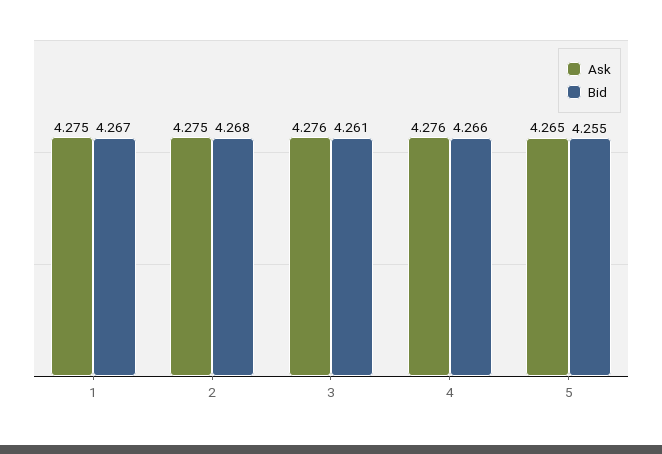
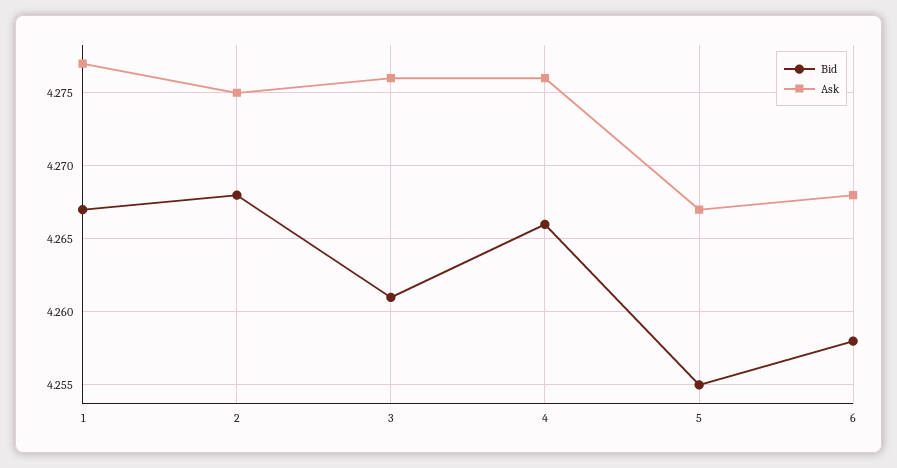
  {
    "Ask": {
-     "1": 4.275,
+     "1": 4.277,
      "2": 4.275,
      "3": 4.276,
      "4": 4.276,
-     "5": 4.265
+     "5": 4.267,
+     "6": 4.268
    },
    "Bid": {
      "1": 4.267,
      "2": 4.268,
      "3": 4.261,
      "4": 4.266,
-     "5": 4.255
+     "5": 4.255,
+     "6": 4.258
    }
  }

